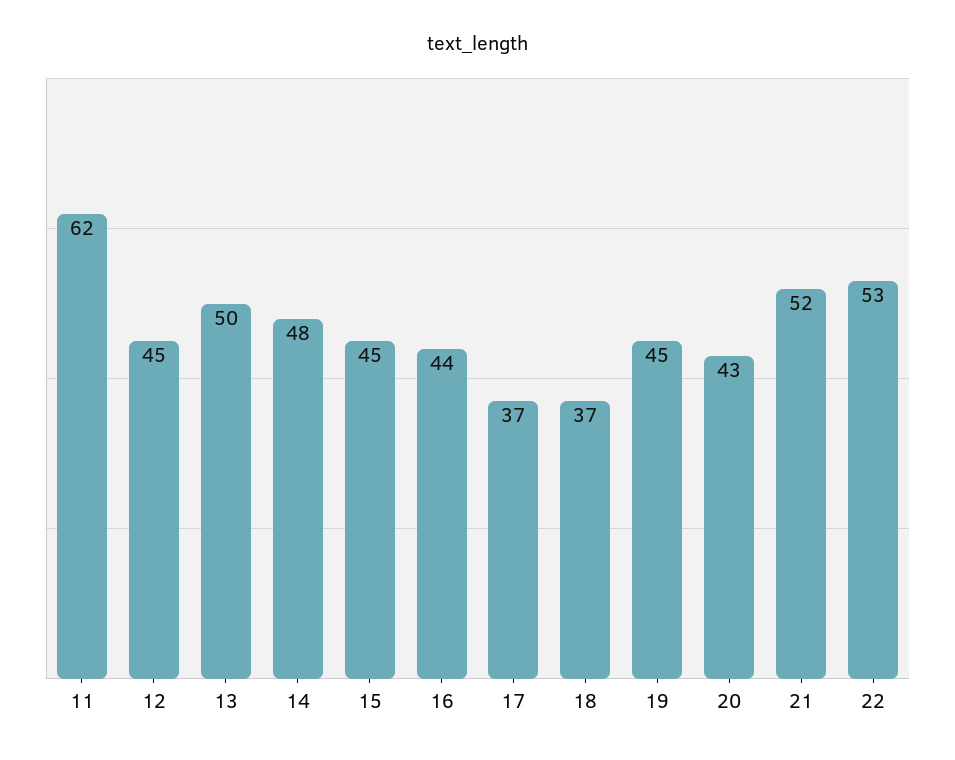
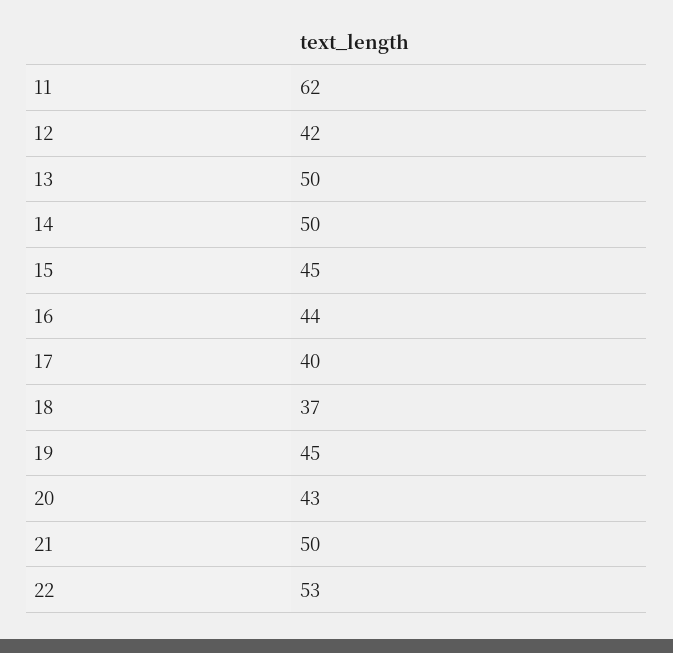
  {
    "11": 62,
-   "12": 45,
+   "12": 42,
    "13": 50,
-   "14": 48,
+   "14": 50,
    "15": 45,
    "16": 44,
-   "17": 37,
+   "17": 40,
    "18": 37,
    "19": 45,
    "20": 43,
-   "21": 52,
+   "21": 50,
    "22": 53
  }

